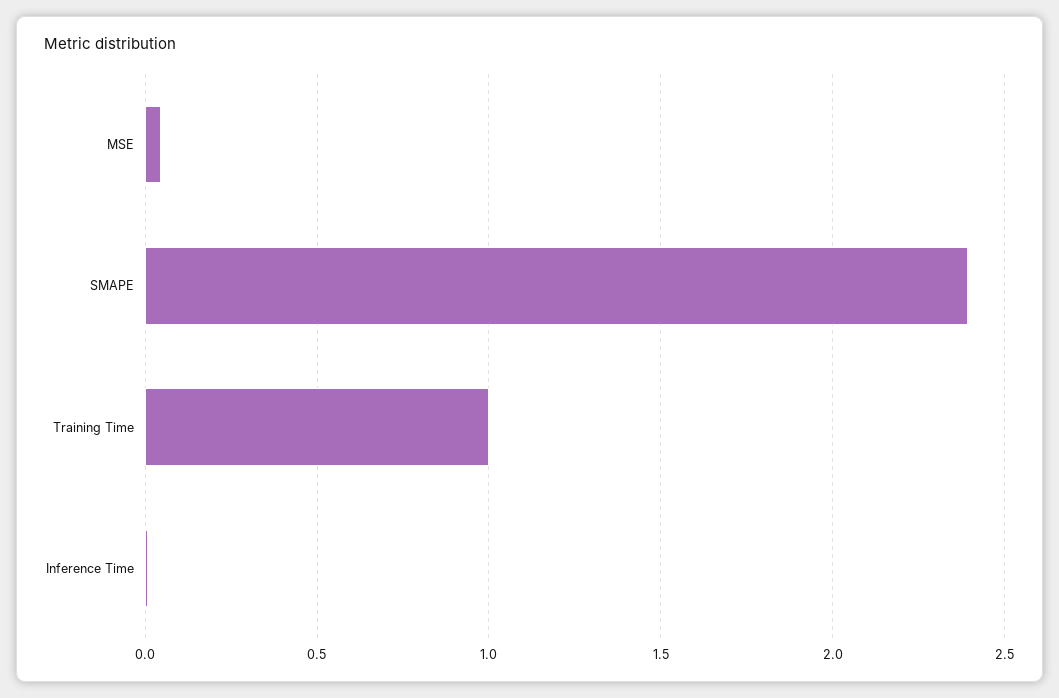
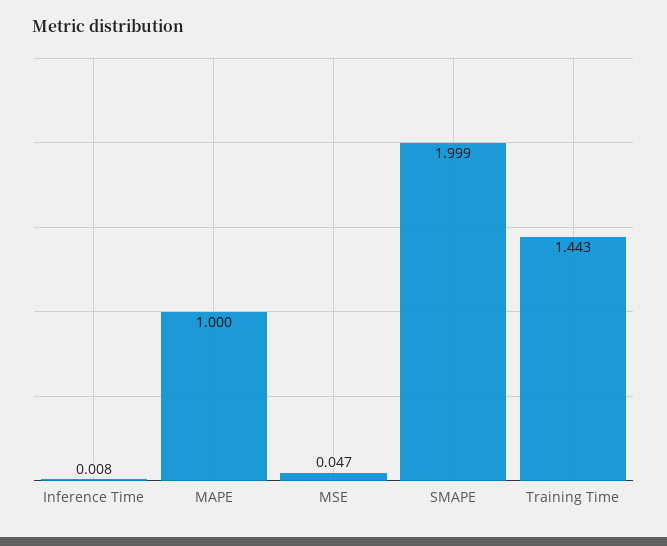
  {
    "MSE": 0.047,
-   "SMAPE": 2.4,
+   "SMAPE": 1.999,
-   "Training Time": 1,
+   "Training Time": 1.443,
-   "Inference Time": 0.008
+   "Inference Time": 0.008,
+   "MAPE": 1
  }

